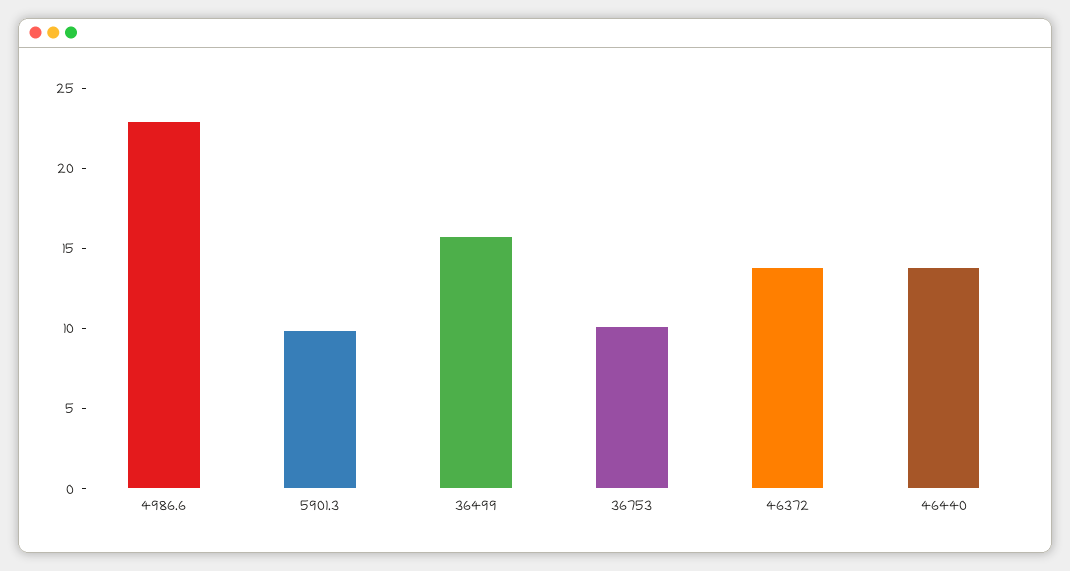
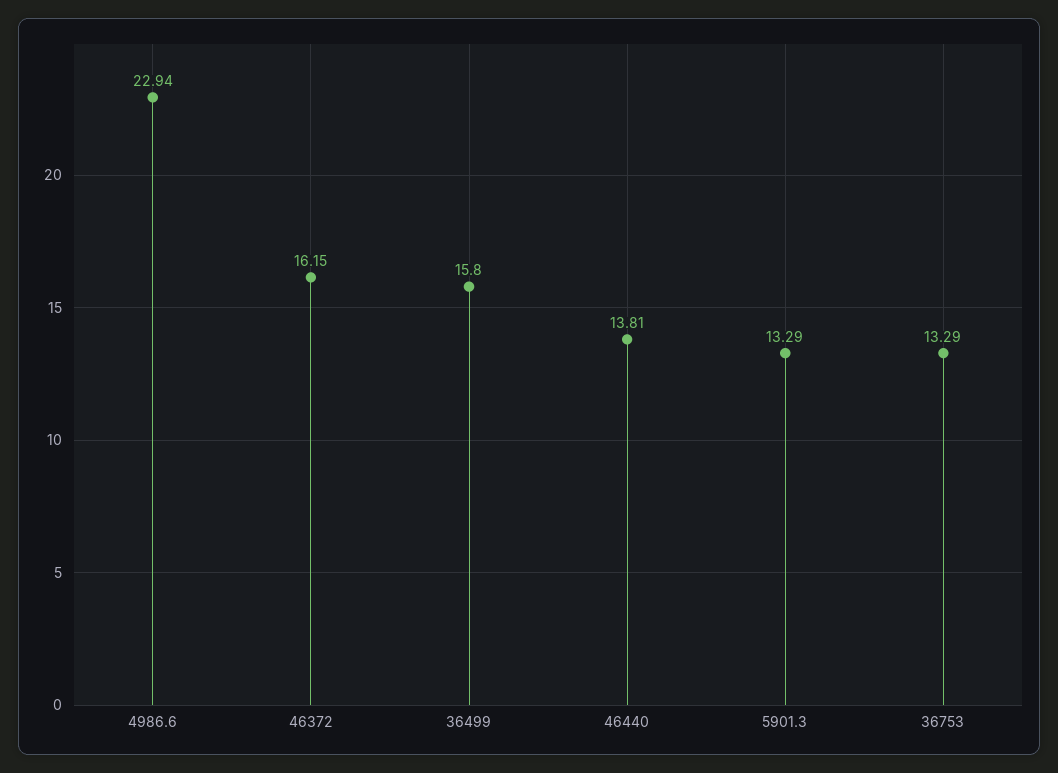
  {
    "4986.6": 22.94,
-   "5901.3": 10,
+   "5901.3": 13.29,
    "36499": 15.8,
-   "36753": 10,
+   "36753": 13.29,
-   "46372": 14,
+   "46372": 16.15,
    "46440": 13.81
  }

